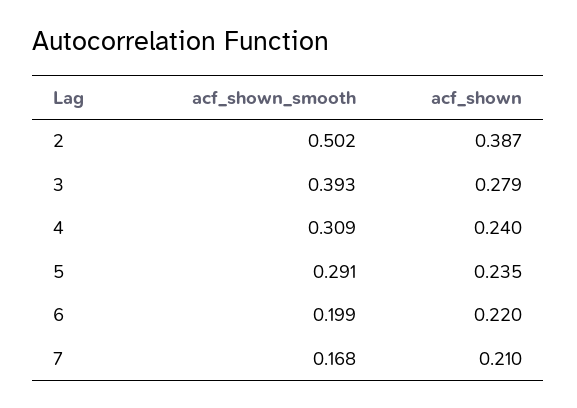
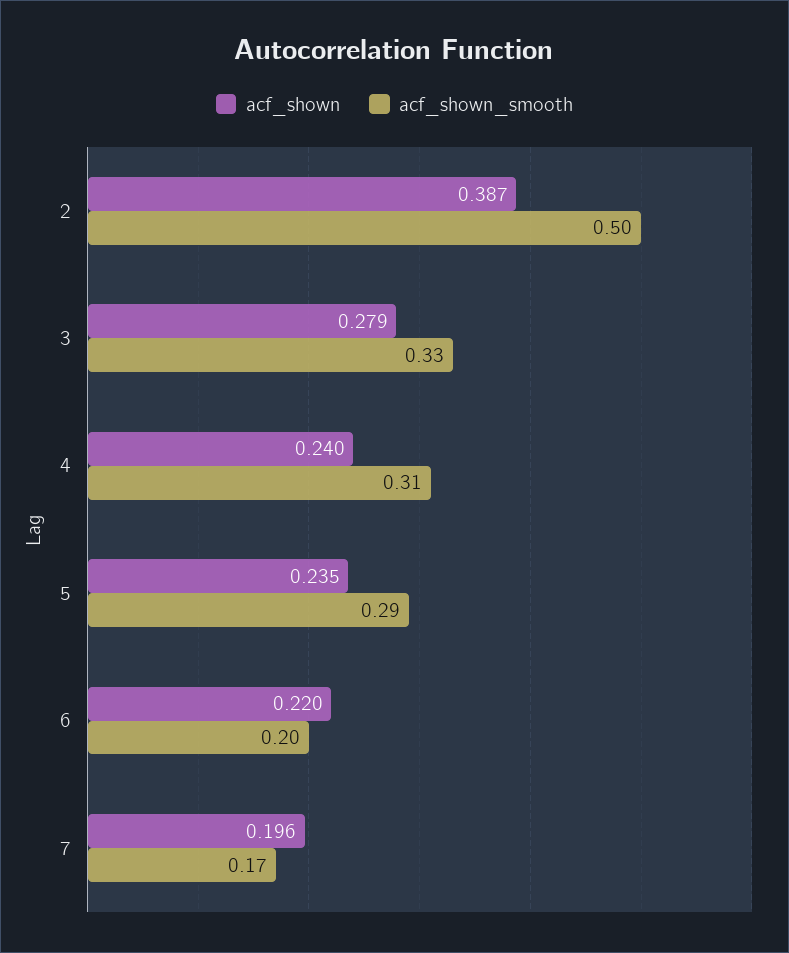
  {
    "acf_shown_smooth": {
      "2": 0.502,
-     "3": 0.393,
+     "3": 0.33,
      "4": 0.309,
      "5": 0.291,
      "6": 0.199,
      "7": 0.168
    },
    "acf_shown": {
      "2": 0.387,
      "3": 0.279,
      "4": 0.24,
      "5": 0.235,
      "6": 0.22,
-     "7": 0.21
+     "7": 0.196
    }
  }

